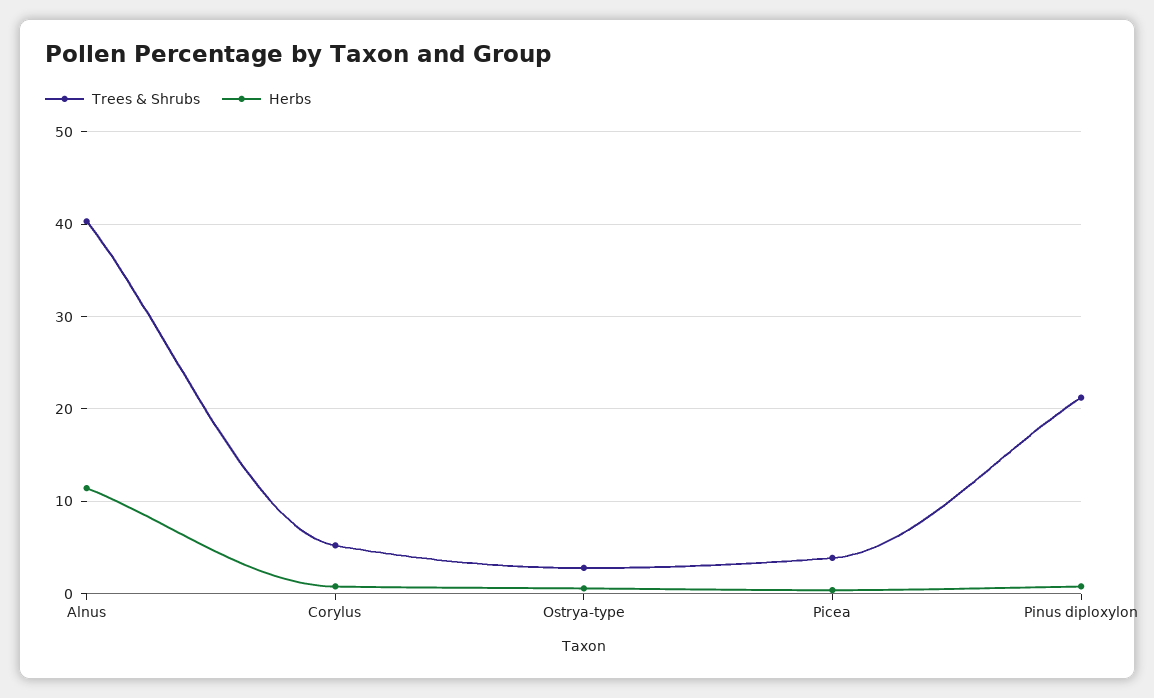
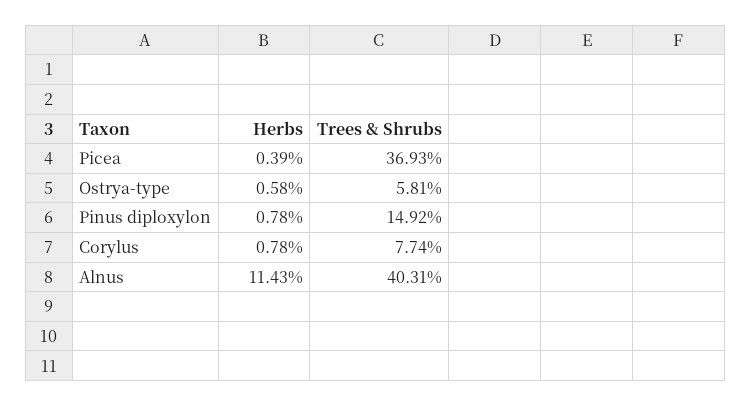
  {
    "Trees & Shrubs": {
      "Alnus": 40.31,
-     "Corylus": 5,
+     "Corylus": 7.74,
-     "Ostrya-type": 3,
+     "Ostrya-type": 5.81,
-     "Picea": 4,
+     "Picea": 36.93,
-     "Pinus diploxylon": 21
+     "Pinus diploxylon": 14.92
    },
    "Herbs": {
      "Alnus": 11.43,
      "Corylus": 0.78,
      "Ostrya-type": 0.58,
      "Picea": 0.39,
      "Pinus diploxylon": 0.78
    }
  }

